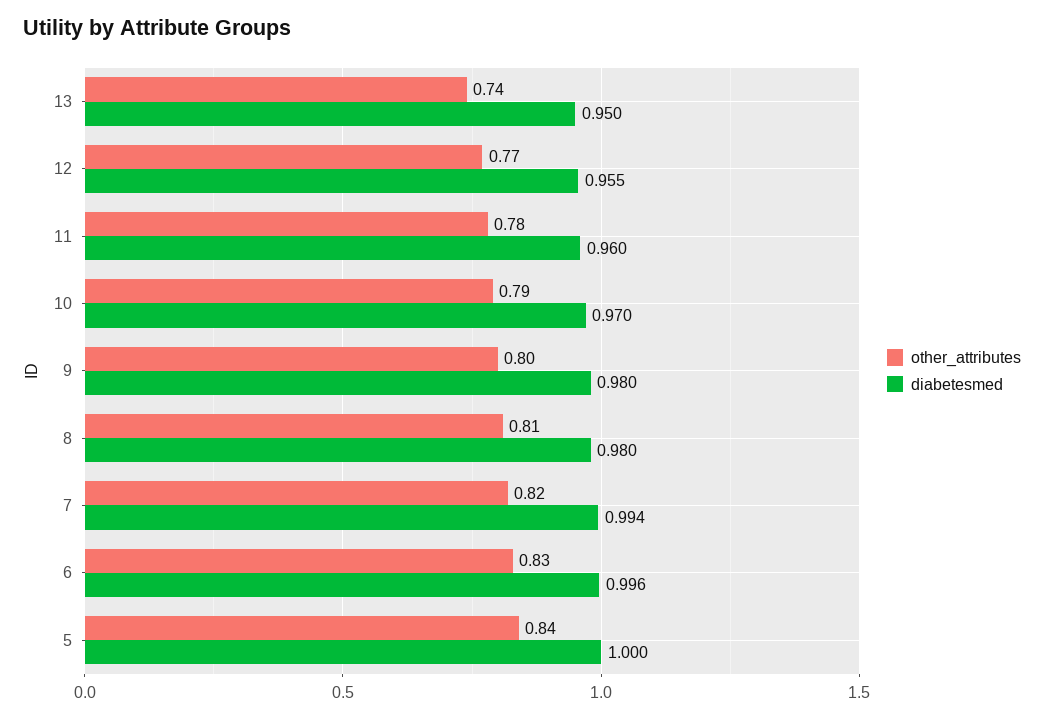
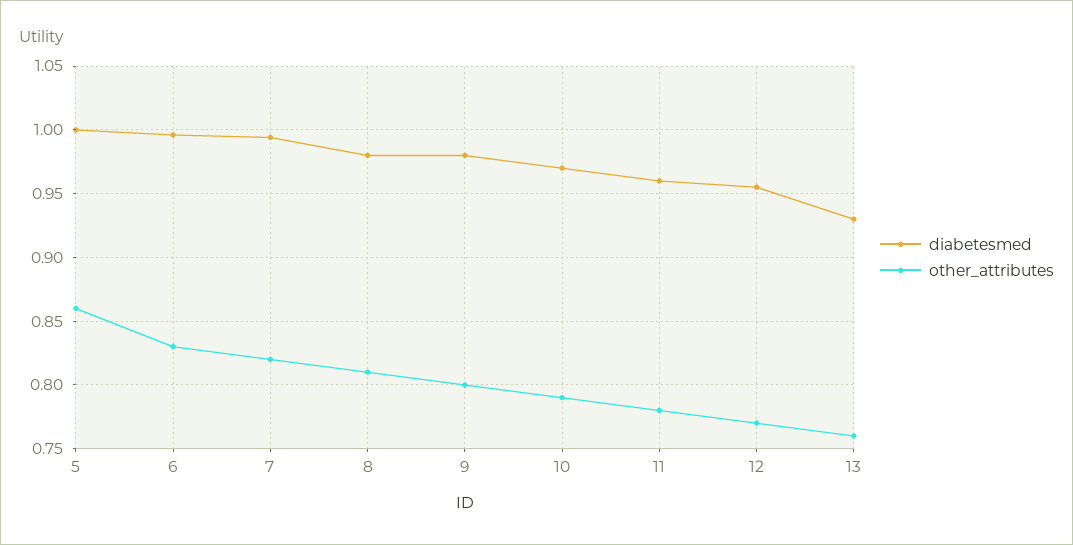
  {
    "other_attributes": {
-     "13": 0.74,
+     "13": 0.76,
      "12": 0.77,
      "11": 0.78,
      "10": 0.79,
      "9": 0.8,
      "8": 0.81,
      "7": 0.82,
      "6": 0.83,
-     "5": 0.84
+     "5": 0.86
    },
    "diabetesmed": {
-     "13": 0.95,
+     "13": 0.93,
      "12": 0.955,
      "11": 0.96,
      "10": 0.97,
      "9": 0.98,
      "8": 0.98,
      "7": 0.994,
      "6": 0.996,
      "5": 1
    }
  }

